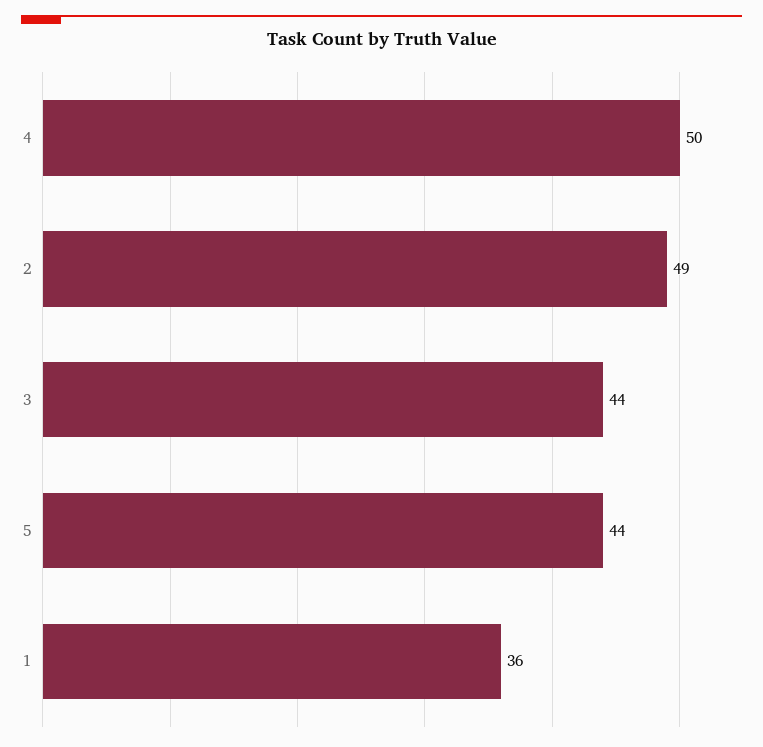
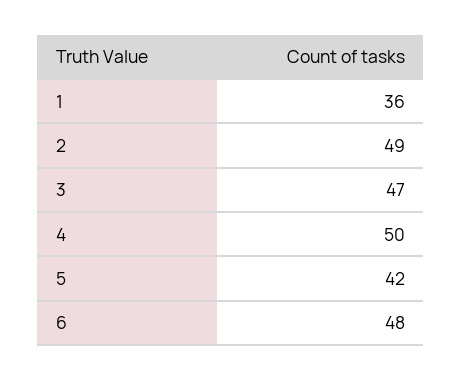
  {
    "4": 50,
    "2": 49,
-   "3": 44,
+   "3": 47,
-   "5": 44,
+   "5": 42,
-   "1": 36
+   "1": 36,
+   "6": 48
  }

